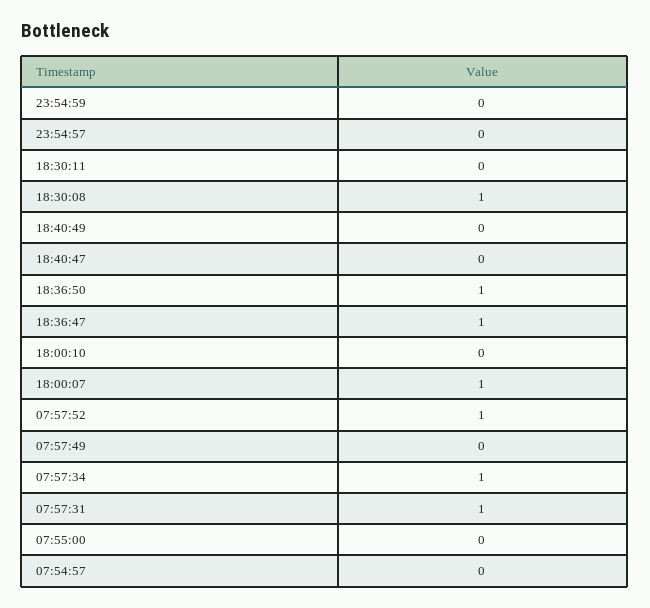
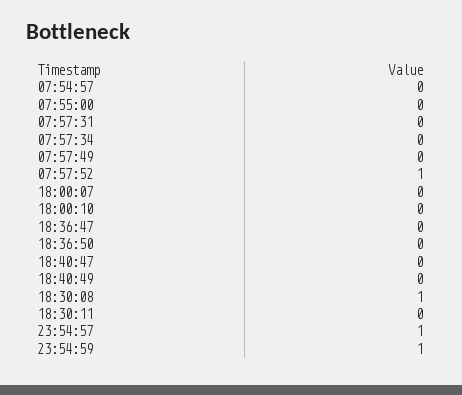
  {
-   "23:54:59": 0,
+   "23:54:59": 1,
-   "23:54:57": 0,
+   "23:54:57": 1,
    "18:30:11": 0,
    "18:30:08": 1,
    "18:40:49": 0,
    "18:40:47": 0,
-   "18:36:50": 1,
+   "18:36:50": 0,
-   "18:36:47": 1,
+   "18:36:47": 0,
    "18:00:10": 0,
-   "18:00:07": 1,
+   "18:00:07": 0,
    "07:57:52": 1,
    "07:57:49": 0,
-   "07:57:34": 1,
+   "07:57:34": 0,
-   "07:57:31": 1,
+   "07:57:31": 0,
    "07:55:00": 0,
    "07:54:57": 0
  }

